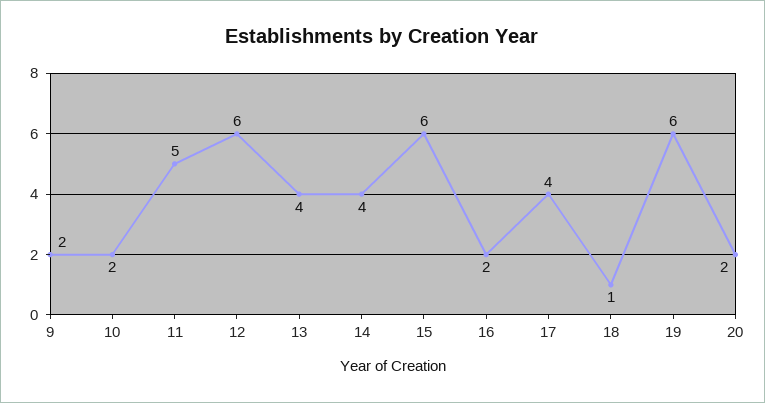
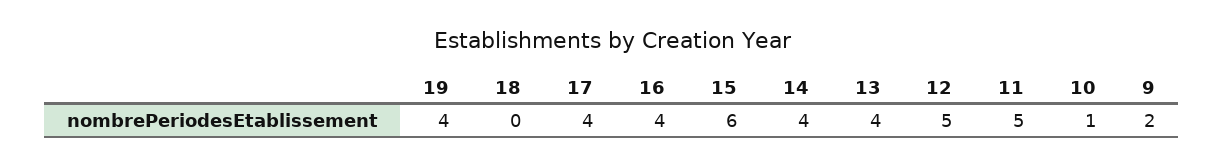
  {
    "9": 2,
-   "10": 2,
+   "10": 1,
    "11": 5,
-   "12": 6,
+   "12": 5,
    "13": 4,
    "14": 4,
    "15": 6,
-   "16": 2,
+   "16": 4,
    "17": 4,
-   "18": 1,
+   "18": 0,
-   "19": 6,
+   "19": 4
-   "20": 2
  }

